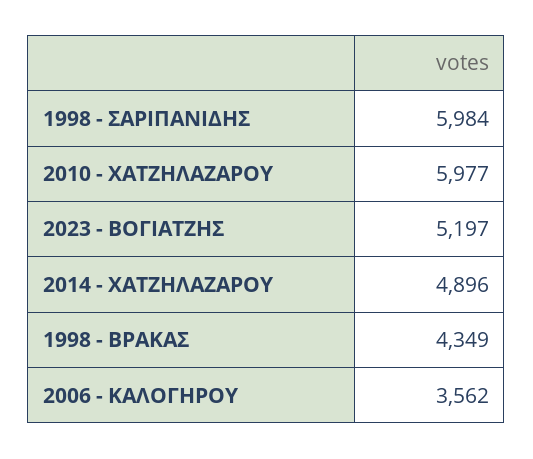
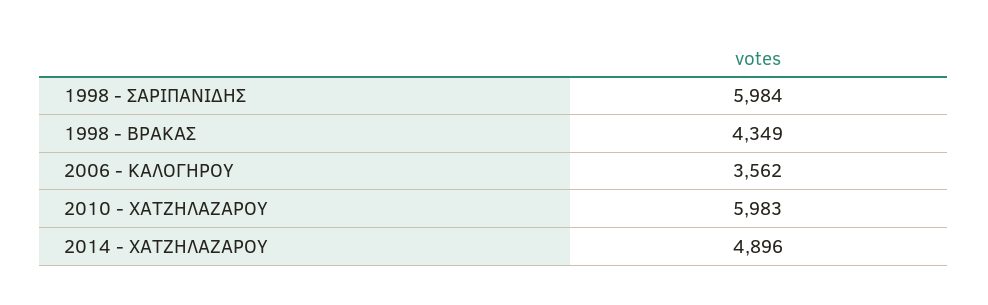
  {
    "1998 - ΣΑΡΙΠΑΝΙΔΗΣ": 5984,
-   "2010 - ΧΑΤΖΗΛΑΖΑΡΟΥ": 5977,
+   "2010 - ΧΑΤΖΗΛΑΖΑΡΟΥ": 5983,
-   "2023 - ΒΟΓΙΑΤΖΗΣ": 5197,
    "2014 - ΧΑΤΖΗΛΑΖΑΡΟΥ": 4896,
    "1998 - ΒΡΑΚΑΣ": 4349,
    "2006 - ΚΑΛΟΓΗΡΟΥ": 3562
  }

